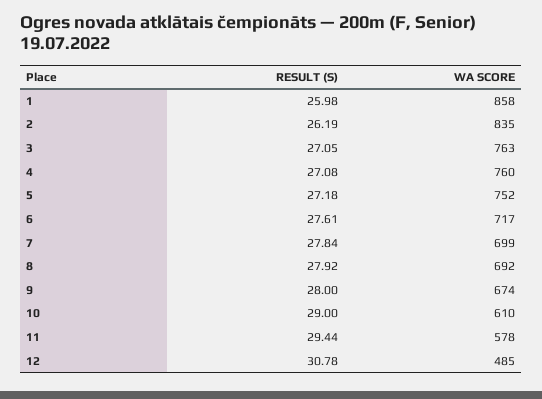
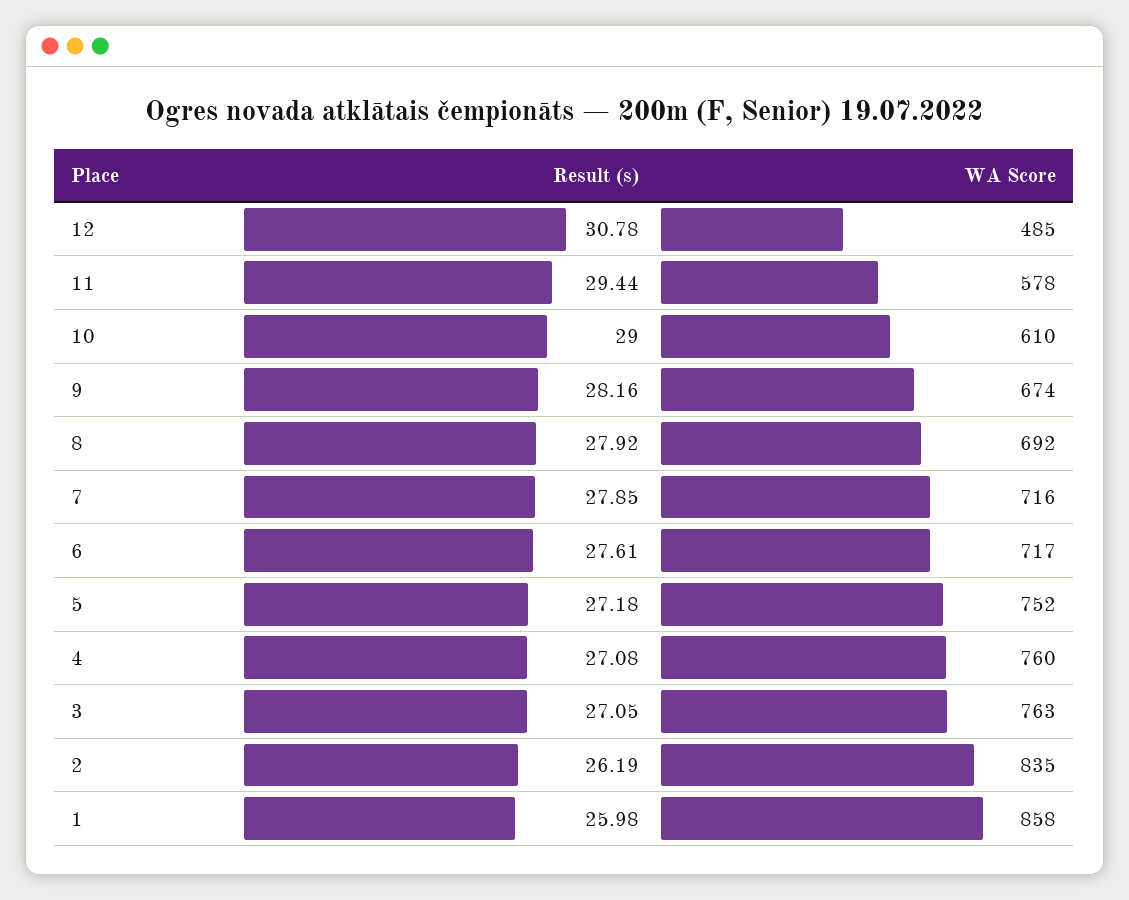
  {
    "RESULT (S)": {
      "1": 25.98,
      "2": 26.19,
      "3": 27.05,
      "4": 27.08,
      "5": 27.18,
      "6": 27.61,
-     "7": 27.84,
+     "7": 27.85,
      "8": 27.92,
-     "9": 28,
+     "9": 28.16,
      "10": 29,
      "11": 29.44,
      "12": 30.78
    },
    "WA SCORE": {
      "1": 858,
      "2": 835,
      "3": 763,
      "4": 760,
      "5": 752,
      "6": 717,
-     "7": 699,
+     "7": 716,
      "8": 692,
      "9": 674,
      "10": 610,
      "11": 578,
      "12": 485
    }
  }

